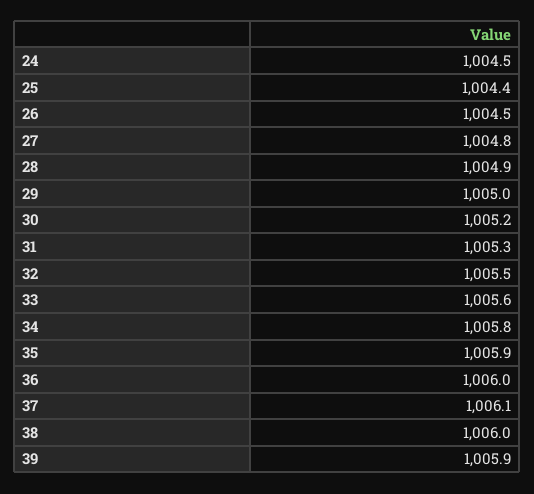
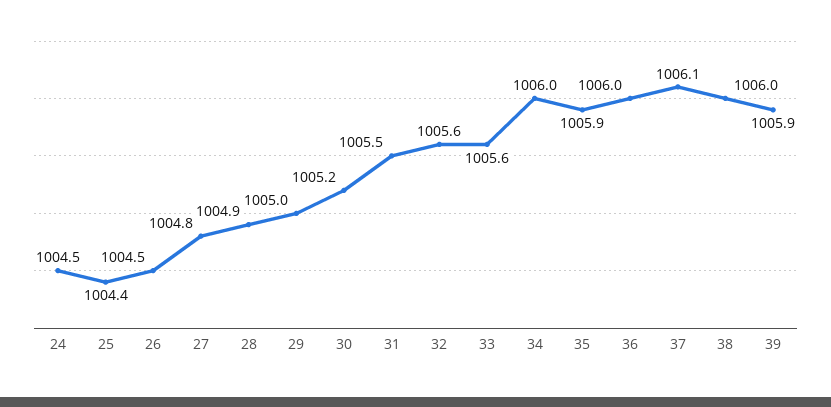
  {
    "24": 1004.5,
    "25": 1004.4,
    "26": 1004.5,
    "27": 1004.8,
    "28": 1004.9,
    "29": 1005,
    "30": 1005.2,
-   "31": 1005.3,
+   "31": 1005.5,
-   "32": 1005.5,
+   "32": 1005.6,
    "33": 1005.6,
-   "34": 1005.8,
+   "34": 1006,
    "35": 1005.9,
    "36": 1006,
    "37": 1006.1,
    "38": 1006,
    "39": 1005.9
  }

